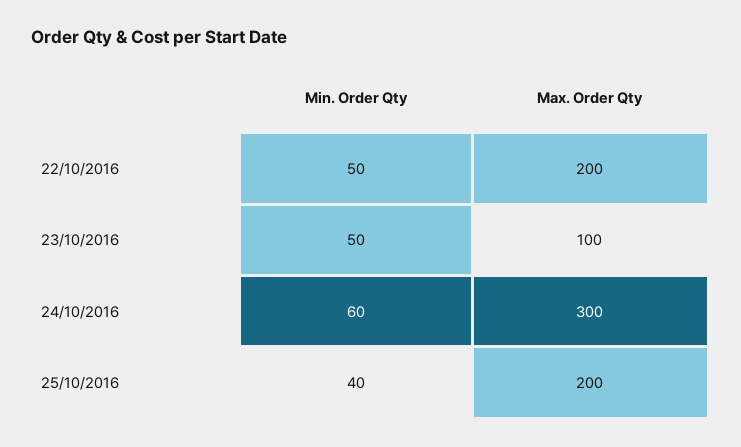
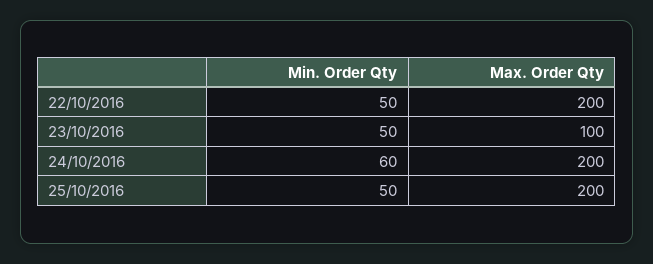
  {
    "Min. Order Qty": {
      "22/10/2016": 50,
      "23/10/2016": 50,
      "24/10/2016": 60,
-     "25/10/2016": 40
+     "25/10/2016": 50
    },
    "Max. Order Qty": {
      "22/10/2016": 200,
      "23/10/2016": 100,
-     "24/10/2016": 300,
+     "24/10/2016": 200,
      "25/10/2016": 200
    }
  }

